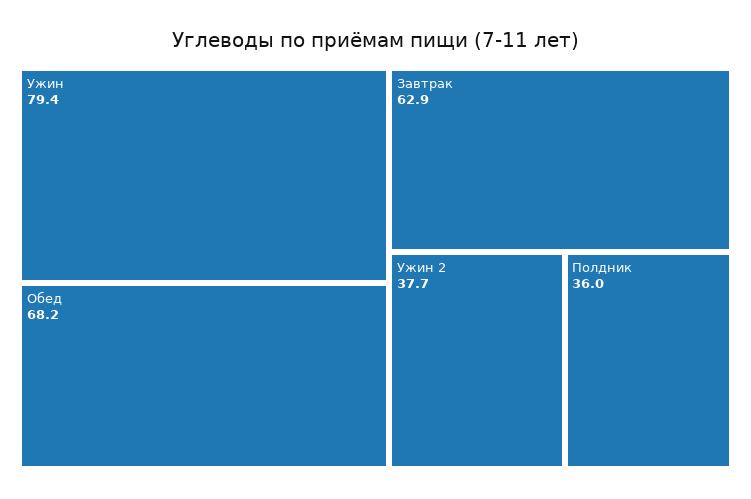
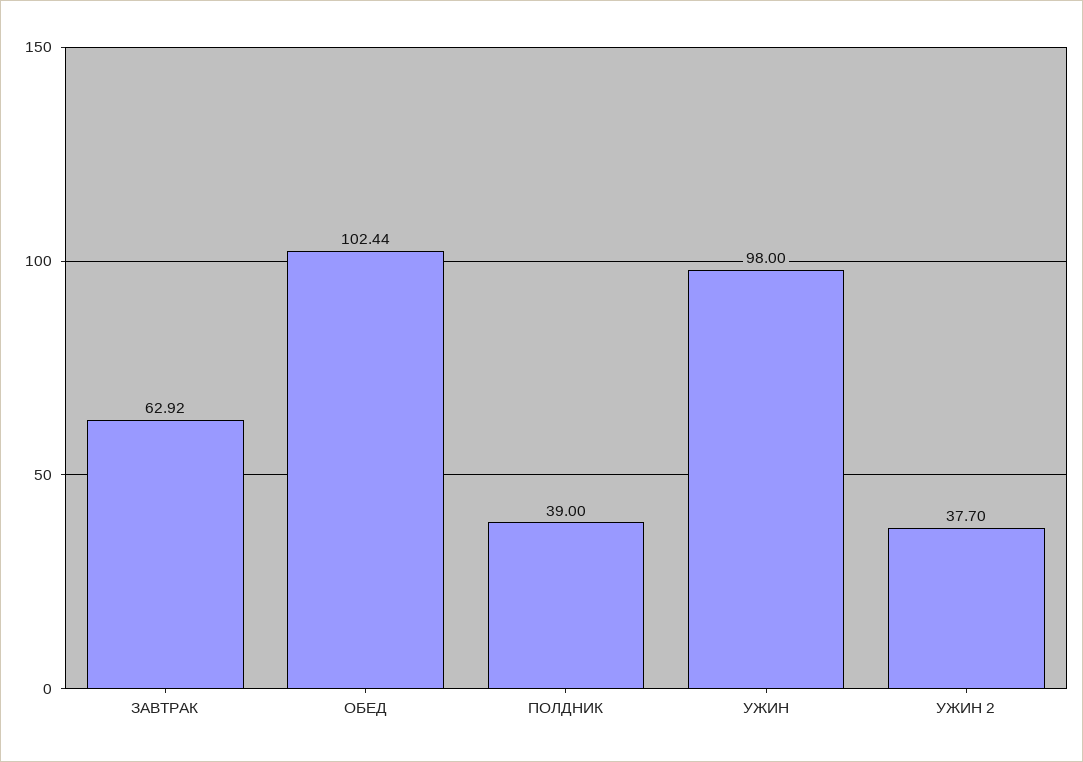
  {
-   "Ужин": 79.4,
+   "Ужин": 98,
-   "Обед": 68.2,
+   "Обед": 102.44,
    "Завтрак": 62.92,
    "Ужин 2": 37.7,
-   "Полдник": 36
+   "Полдник": 39
  }

